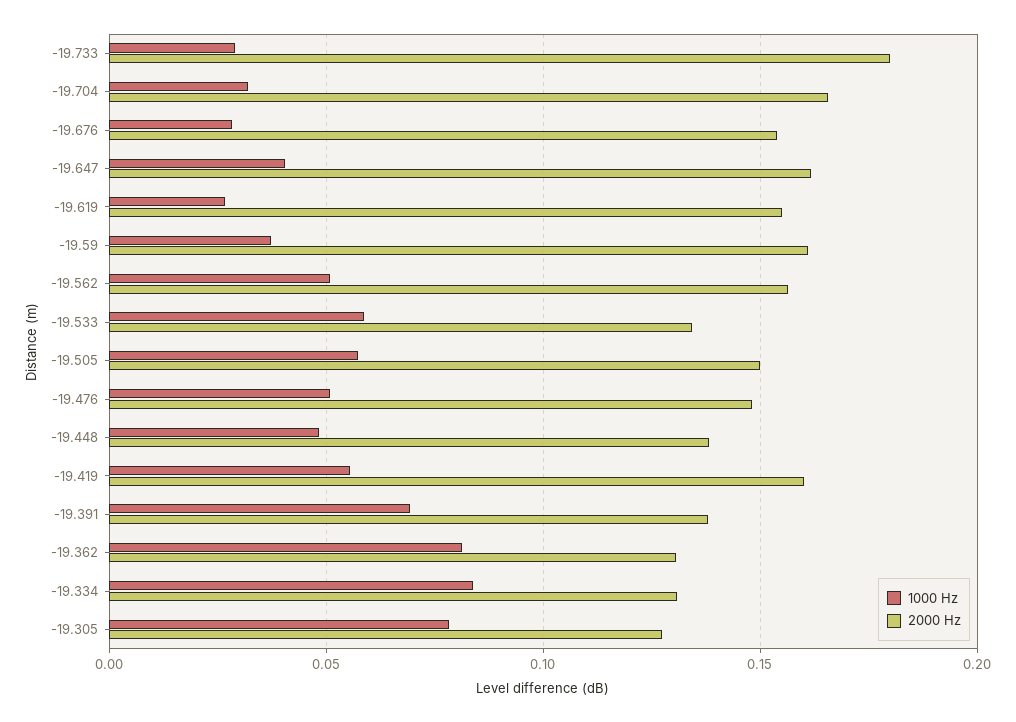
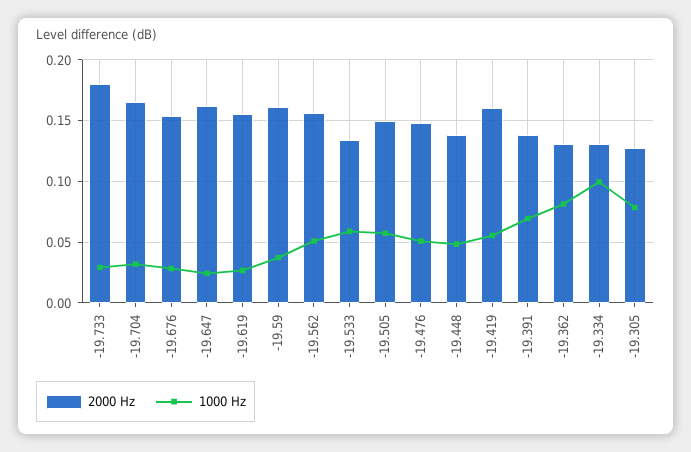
  {
    "1000 Hz": {
      "-19.733": 0.03,
      "-19.704": 0.03,
      "-19.676": 0.03,
-     "-19.647": 0.04,
+     "-19.647": 0.025,
      "-19.619": 0.025,
      "-19.59": 0.035,
      "-19.562": 0.05,
      "-19.533": 0.06,
      "-19.505": 0.055,
      "-19.476": 0.05,
      "-19.448": 0.05,
      "-19.419": 0.055,
      "-19.391": 0.07,
      "-19.362": 0.08,
-     "-19.334": 0.085,
+     "-19.334": 0.1,
      "-19.305": 0.08
    },
    "2000 Hz": {
      "-19.733": 0.18,
      "-19.704": 0.165,
      "-19.676": 0.155,
      "-19.647": 0.16,
      "-19.619": 0.155,
      "-19.59": 0.16,
      "-19.562": 0.155,
      "-19.533": 0.135,
      "-19.505": 0.15,
      "-19.476": 0.15,
      "-19.448": 0.14,
      "-19.419": 0.16,
      "-19.391": 0.14,
      "-19.362": 0.13,
      "-19.334": 0.13,
      "-19.305": 0.125
    }
  }

